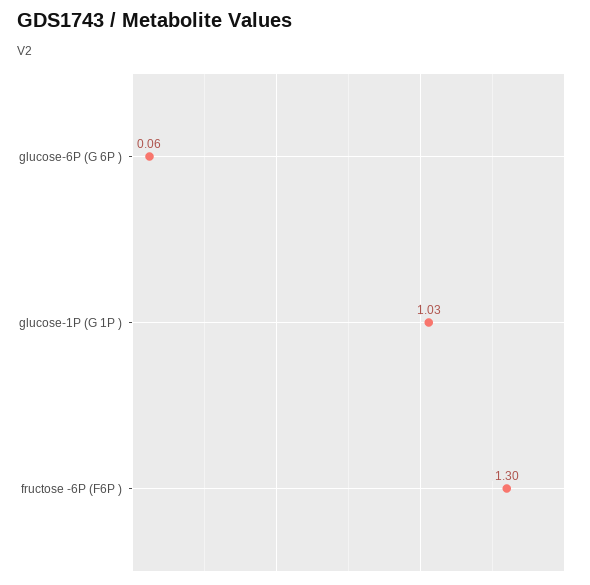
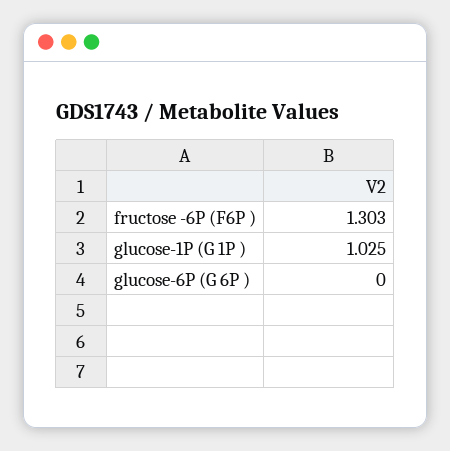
  {
-   "glucose-6P (G 6P )": 0.06,
+   "glucose-6P (G 6P )": 0,
    "glucose-1P (G 1P )": 1.025,
    "fructose -6P (F6P )": 1.303
  }

